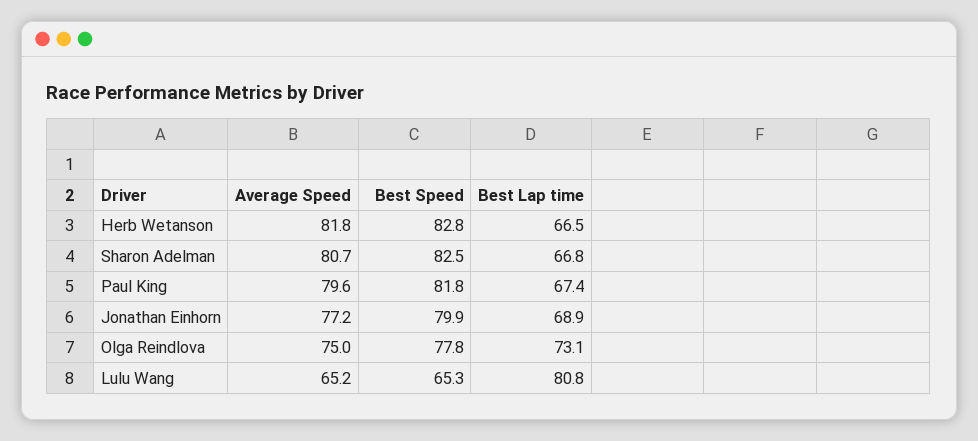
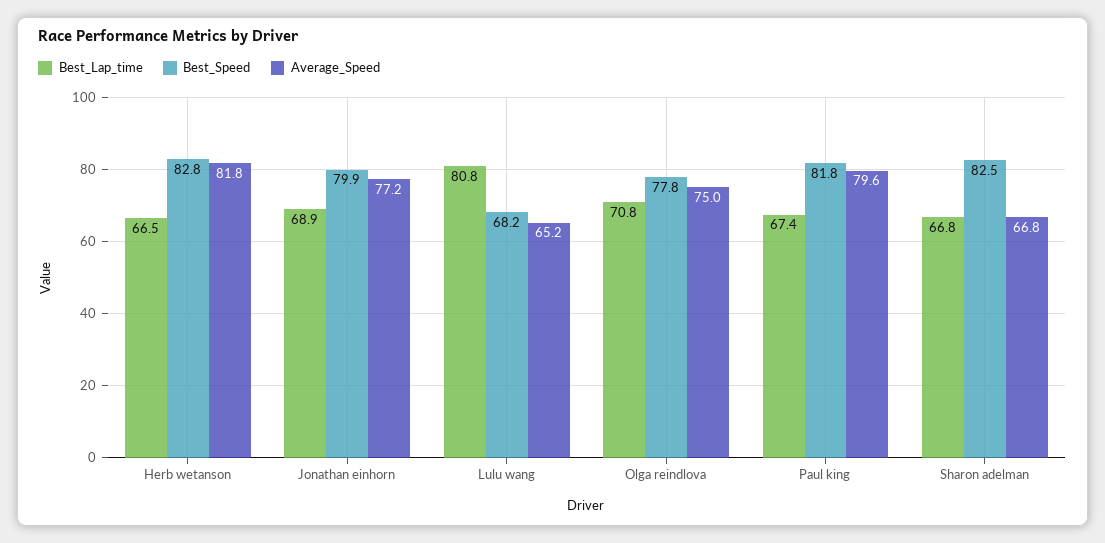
  {
    "Average Speed": {
      "Herb Wetanson": 81.8,
-     "Sharon Adelman": 80.7,
+     "Sharon Adelman": 66.8,
      "Paul King": 79.6,
      "Jonathan Einhorn": 77.2,
      "Olga Reindlova": 75,
      "Lulu Wang": 65.2
    },
    "Best Speed": {
      "Herb Wetanson": 82.8,
      "Sharon Adelman": 82.5,
      "Paul King": 81.8,
      "Jonathan Einhorn": 79.9,
      "Olga Reindlova": 77.8,
-     "Lulu Wang": 65.3
+     "Lulu Wang": 68.2
    },
    "Best Lap time": {
      "Herb Wetanson": 66.5,
      "Sharon Adelman": 66.8,
      "Paul King": 67.4,
      "Jonathan Einhorn": 68.9,
-     "Olga Reindlova": 73.1,
+     "Olga Reindlova": 70.8,
      "Lulu Wang": 80.8
    }
  }

